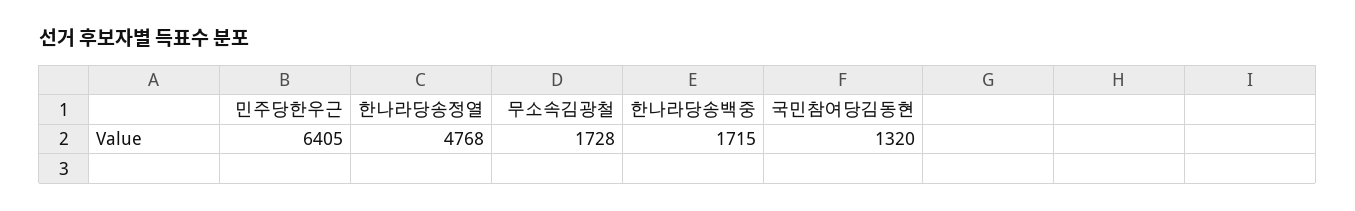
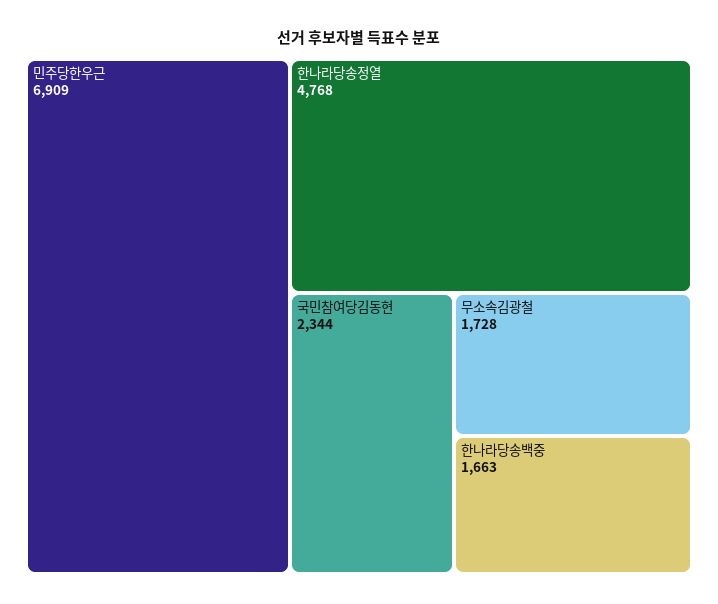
  {
-   "민주당한우근": 6405,
+   "민주당한우근": 6909,
    "한나라당송정열": 4768,
    "무소속김광철": 1728,
-   "한나라당송백중": 1715,
+   "한나라당송백중": 1663,
-   "국민참여당김동현": 1320
+   "국민참여당김동현": 2344
  }

